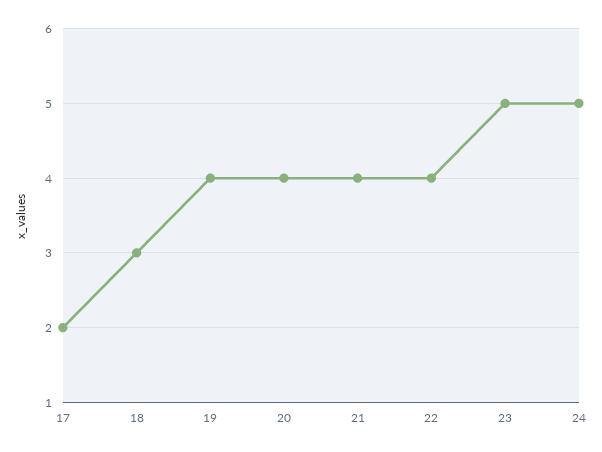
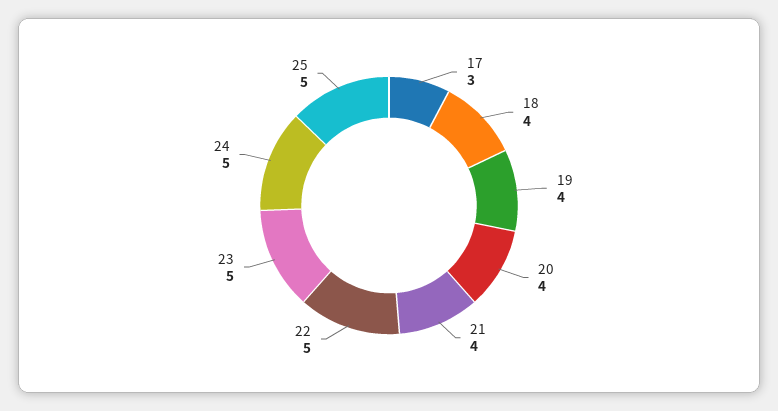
  {
-   "17": 2,
+   "17": 3,
-   "18": 3,
+   "18": 4,
    "19": 4,
    "20": 4,
    "21": 4,
-   "22": 4,
+   "22": 5,
    "23": 5,
-   "24": 5
+   "24": 5,
+   "25": 5
  }

